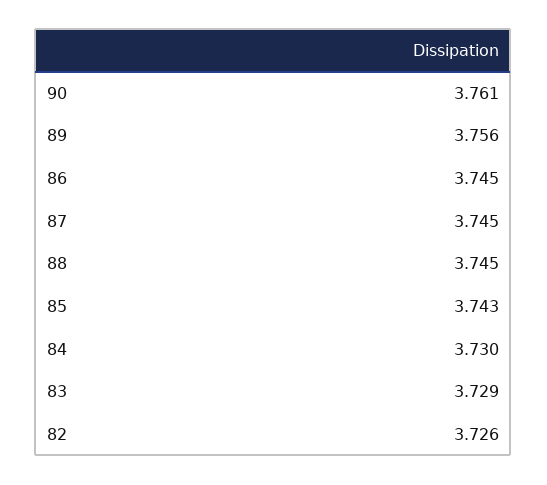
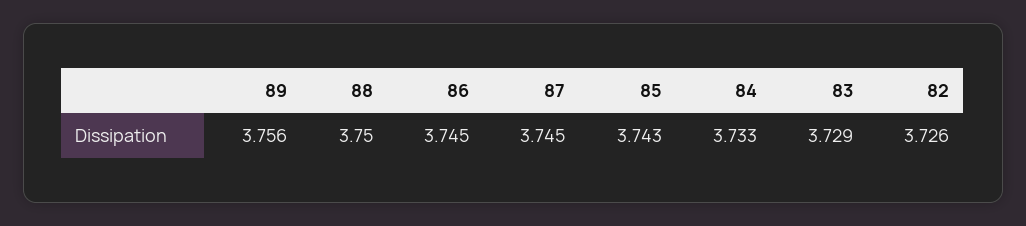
  {
-   "90": 3.761,
    "89": 3.756,
    "86": 3.745,
    "87": 3.745,
-   "88": 3.745,
+   "88": 3.75,
    "85": 3.743,
-   "84": 3.73,
+   "84": 3.733,
    "83": 3.729,
    "82": 3.726
  }

